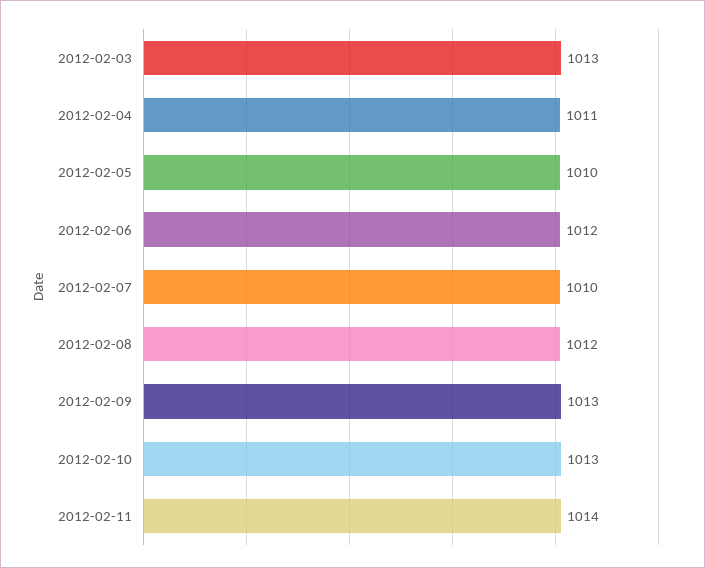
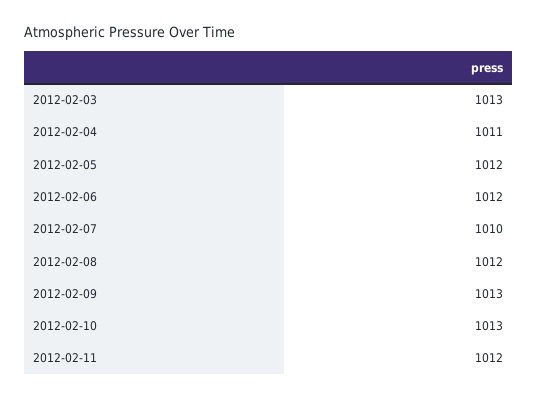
  {
    "2012-02-03": 1013,
    "2012-02-04": 1011,
-   "2012-02-05": 1010,
+   "2012-02-05": 1012,
    "2012-02-06": 1012,
    "2012-02-07": 1010,
    "2012-02-08": 1012,
    "2012-02-09": 1013,
    "2012-02-10": 1013,
-   "2012-02-11": 1014
+   "2012-02-11": 1012
  }

